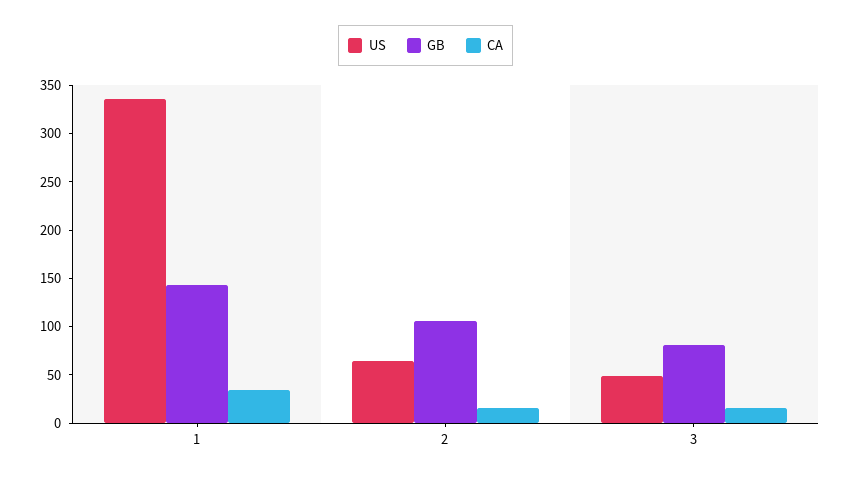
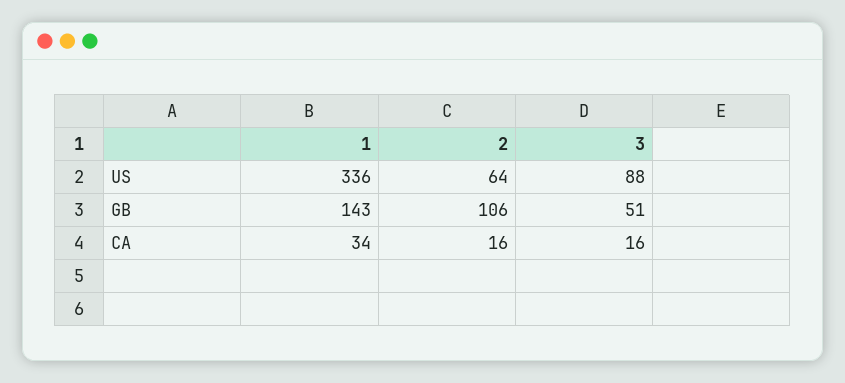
  {
    "US": {
      "1": 336,
      "2": 64,
-     "3": 50
+     "3": 88
    },
    "GB": {
      "1": 143,
      "2": 106,
-     "3": 80
+     "3": 51
    },
    "CA": {
      "1": 34,
      "2": 16,
      "3": 16
    }
  }

